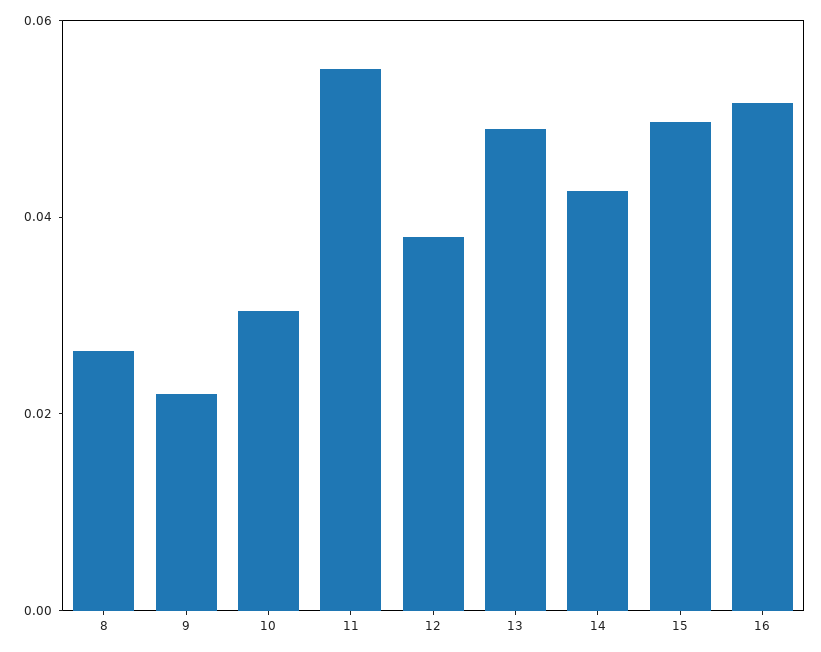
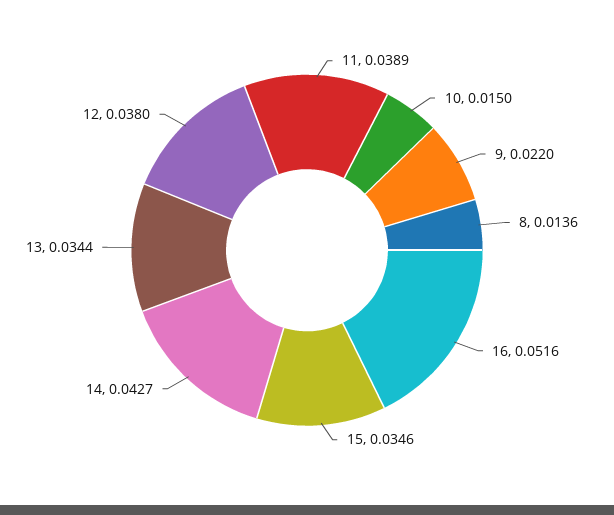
  {
-   "8": 0.025,
+   "8": 0.0136,
    "9": 0.022,
-   "10": 0.03,
+   "10": 0.015,
-   "11": 0.055,
+   "11": 0.0389,
    "12": 0.038,
-   "13": 0.05,
+   "13": 0.0344,
    "14": 0.0427,
-   "15": 0.05,
+   "15": 0.0346,
    "16": 0.0516
  }

